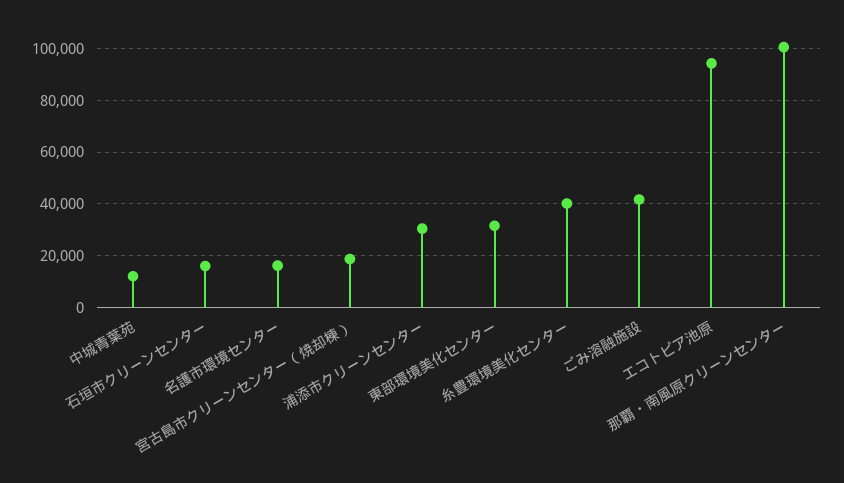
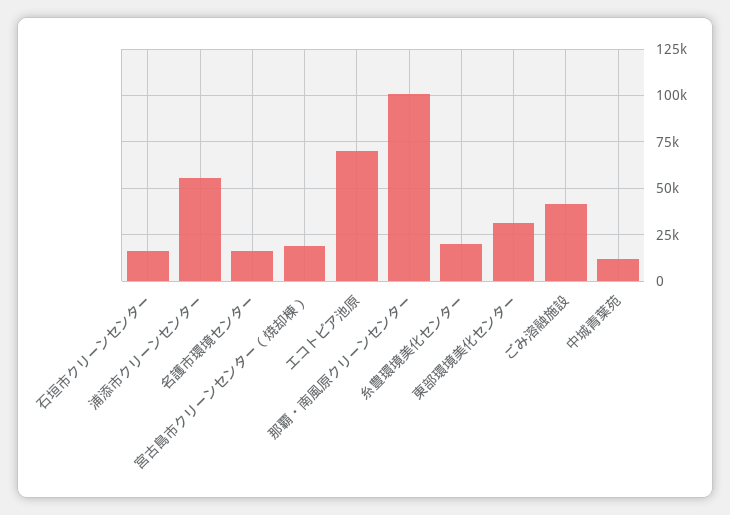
  {
    "中城青葉苑": 12500,
    "石垣市クリーンセンター": 15000,
    "名護市環境センター": 15000,
    "宮古島市クリーンセンター（焼却棟）": 17500,
-   "浦添市クリーンセンター": 30000,
+   "浦添市クリーンセンター": 55000,
    "東部環境美化センター": 32500,
-   "糸豊環境美化センター": 40000,
+   "糸豊環境美化センター": 20000,
    "ごみ溶融施設": 42500,
-   "エコトピア池原": 95000,
+   "エコトピア池原": 70000,
    "那覇・南風原クリーンセンター": 100000
  }

